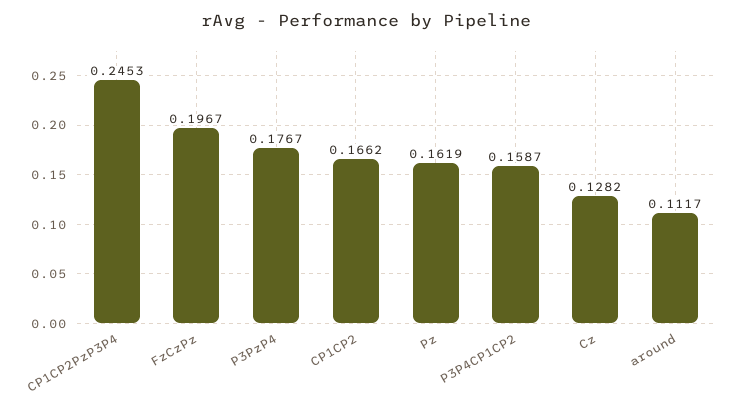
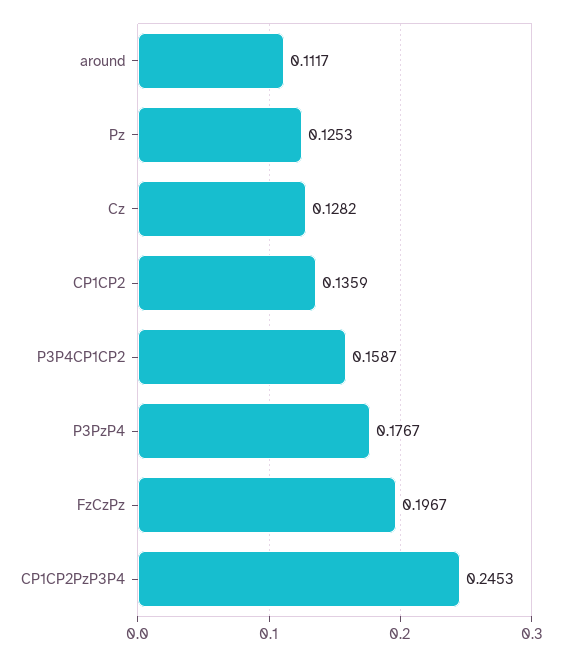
  {
    "CP1CP2PzP3P4": 0.2453,
    "FzCzPz": 0.1967,
    "P3PzP4": 0.1767,
-   "CP1CP2": 0.1662,
+   "CP1CP2": 0.1359,
-   "Pz": 0.1619,
+   "Pz": 0.1253,
    "P3P4CP1CP2": 0.1587,
    "Cz": 0.1282,
    "around": 0.1117
  }

